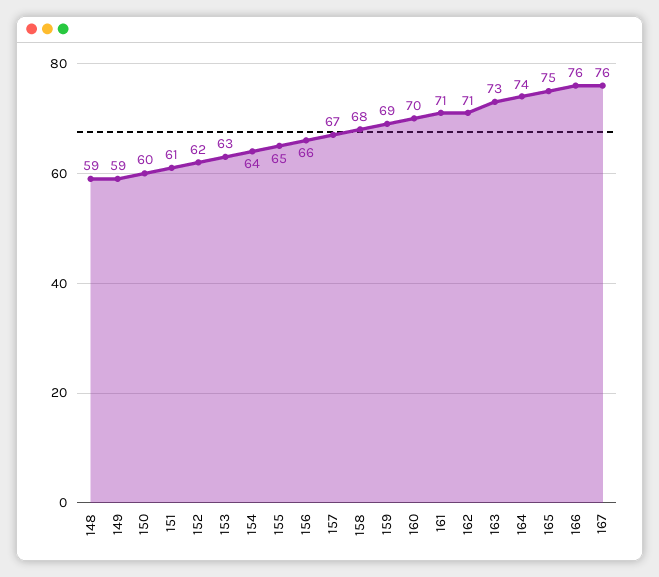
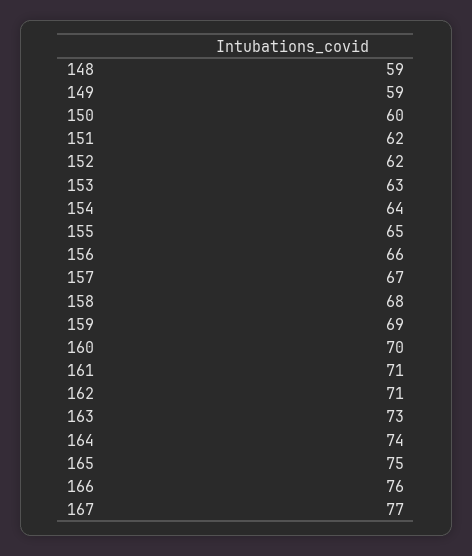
  {
    "148": 59,
    "149": 59,
    "150": 60,
-   "151": 61,
+   "151": 62,
    "152": 62,
    "153": 63,
    "154": 64,
    "155": 65,
    "156": 66,
    "157": 67,
    "158": 68,
    "159": 69,
    "160": 70,
    "161": 71,
    "162": 71,
    "163": 73,
    "164": 74,
    "165": 75,
    "166": 76,
-   "167": 76
+   "167": 77
  }

